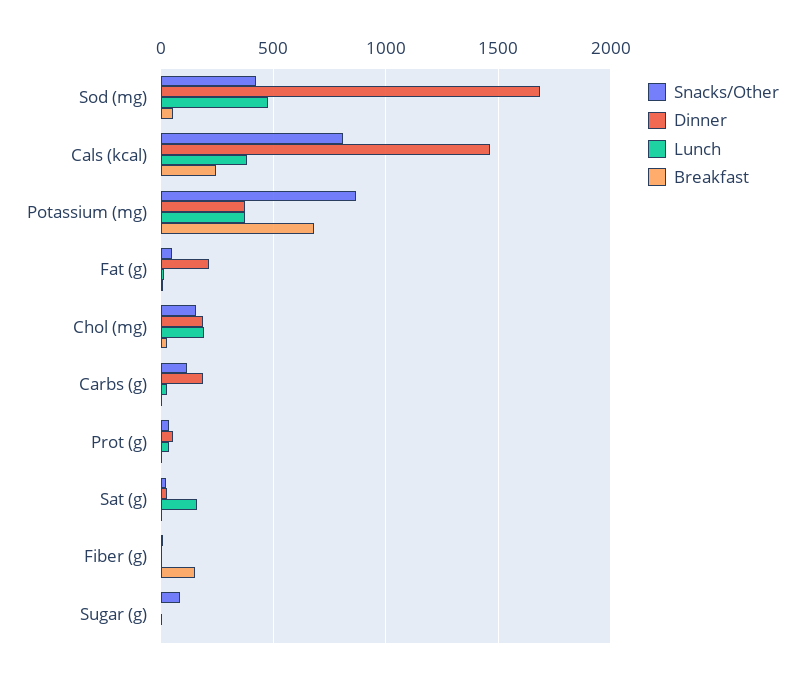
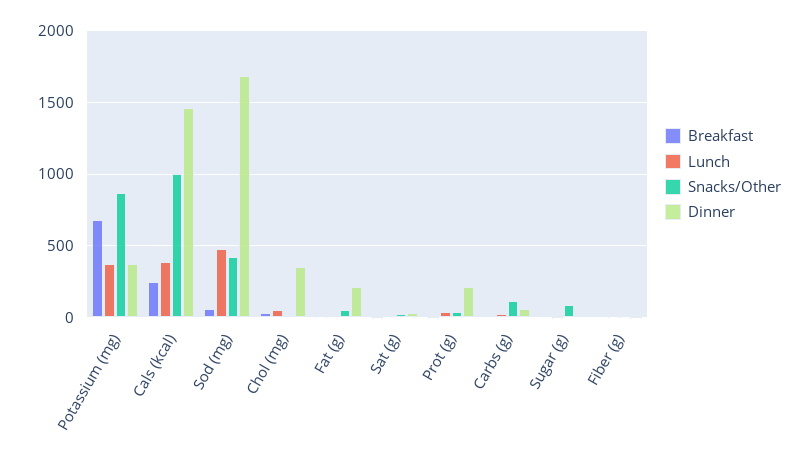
  {
    "Snacks/Other": {
      "Sod (mg)": 400,
-     "Cals (kcal)": 800,
+     "Cals (kcal)": 1000,
      "Potassium (mg)": 850,
      "Fat (g)": 50,
-     "Chol (mg)": 150,
+     "Chol (mg)": 0,
      "Carbs (g)": 100,
      "Prot (g)": 50,
      "Sat (g)": 0,
      "Fiber (g)": 0,
      "Sugar (g)": 100
    },
    "Dinner": {
      "Sod (mg)": 1700,
      "Cals (kcal)": 1450,
      "Potassium (mg)": 350,
      "Fat (g)": 200,
-     "Chol (mg)": 200,
+     "Chol (mg)": 350,
-     "Carbs (g)": 200,
+     "Carbs (g)": 50,
-     "Prot (g)": 50,
+     "Prot (g)": 200,
      "Sat (g)": 50,
      "Fiber (g)": 0,
      "Sugar (g)": 0
    },
    "Lunch": {
      "Sod (mg)": 500,
      "Cals (kcal)": 400,
      "Potassium (mg)": 400,
      "Fat (g)": 0,
-     "Chol (mg)": 200,
+     "Chol (mg)": 50,
      "Carbs (g)": 50,
      "Prot (g)": 50,
-     "Sat (g)": 150,
+     "Sat (g)": 0,
      "Fiber (g)": 0,
      "Sugar (g)": 0
    },
    "Breakfast": {
      "Sod (mg)": 50,
      "Cals (kcal)": 250,
      "Potassium (mg)": 700,
      "Fat (g)": 0,
      "Chol (mg)": 50,
      "Carbs (g)": 0,
      "Prot (g)": 0,
      "Sat (g)": 0,
-     "Fiber (g)": 150,
+     "Fiber (g)": 0,
      "Sugar (g)": 0
    }
  }

